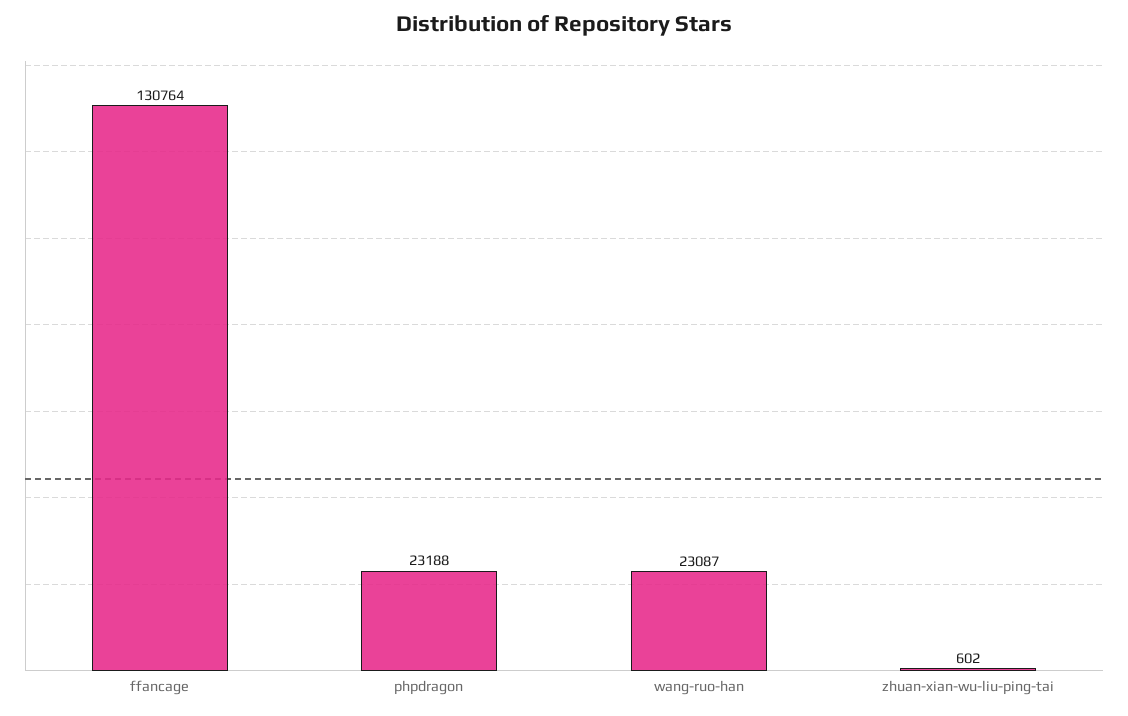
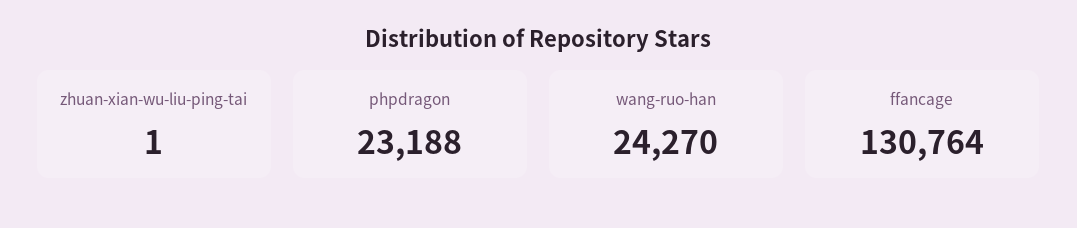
  {
    "ffancage": 130764,
    "phpdragon": 23188,
-   "wang-ruo-han": 23087,
+   "wang-ruo-han": 24270,
-   "zhuan-xian-wu-liu-ping-tai": 602
+   "zhuan-xian-wu-liu-ping-tai": 1
  }

